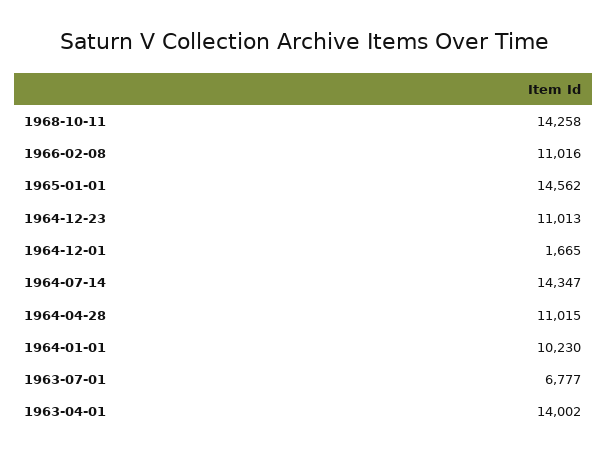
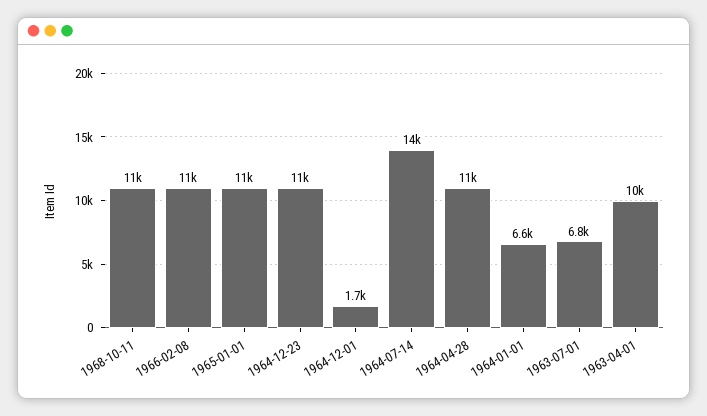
  {
-   "1968-10-11": 14258,
+   "1968-10-11": 11000,
    "1966-02-08": 11016,
-   "1965-01-01": 14562,
+   "1965-01-01": 11000,
    "1964-12-23": 11013,
    "1964-12-01": 1665,
    "1964-07-14": 14347,
    "1964-04-28": 11015,
-   "1964-01-01": 10230,
+   "1964-01-01": 6600,
    "1963-07-01": 6777,
-   "1963-04-01": 14002
+   "1963-04-01": 10000
  }

